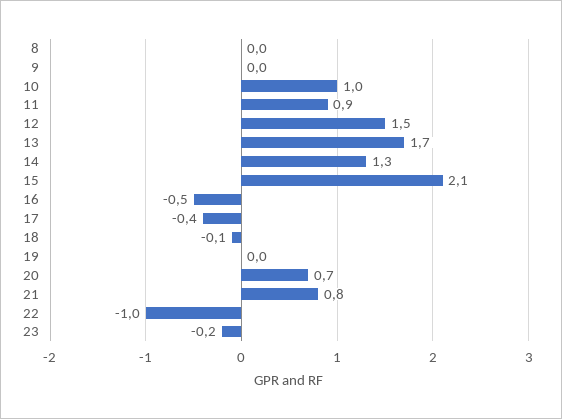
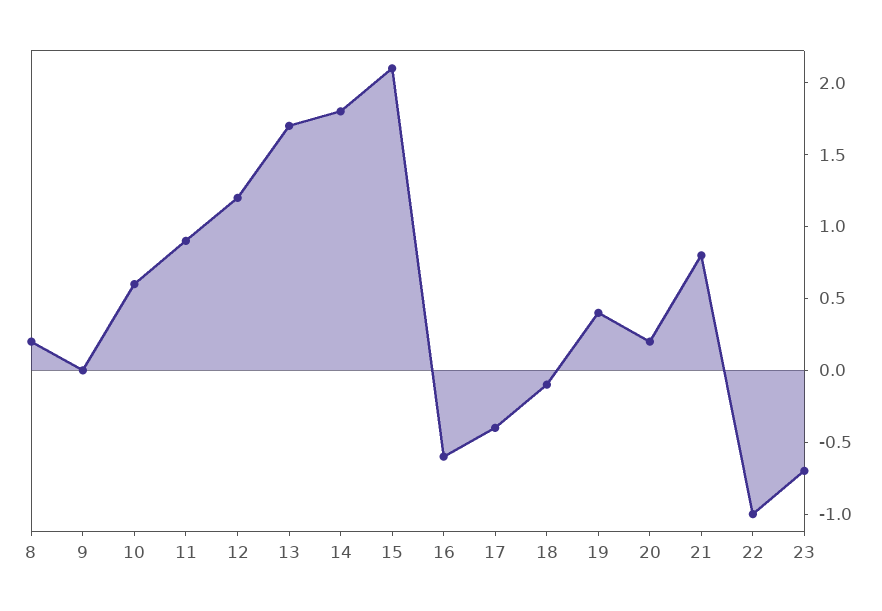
  {
-   "8": 0,
+   "8": 0.2,
    "9": 0,
-   "10": 1,
+   "10": 0.6,
    "11": 0.9,
-   "12": 1.5,
+   "12": 1.2,
    "13": 1.7,
-   "14": 1.3,
+   "14": 1.8,
    "15": 2.1,
-   "16": -0.5,
+   "16": -0.6,
    "17": -0.4,
    "18": -0.1,
-   "19": 0,
+   "19": 0.4,
-   "20": 0.7,
+   "20": 0.2,
    "21": 0.8,
    "22": -1,
-   "23": -0.2
+   "23": -0.7
  }

